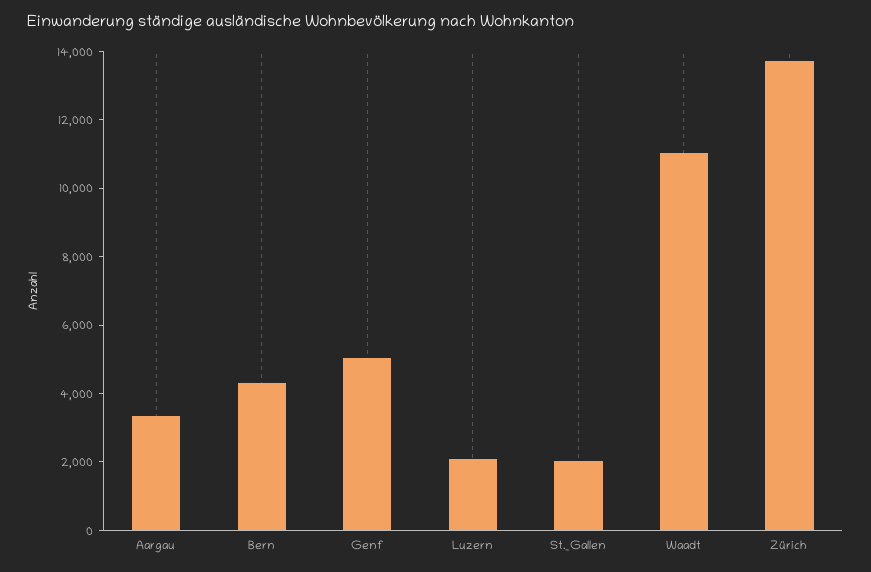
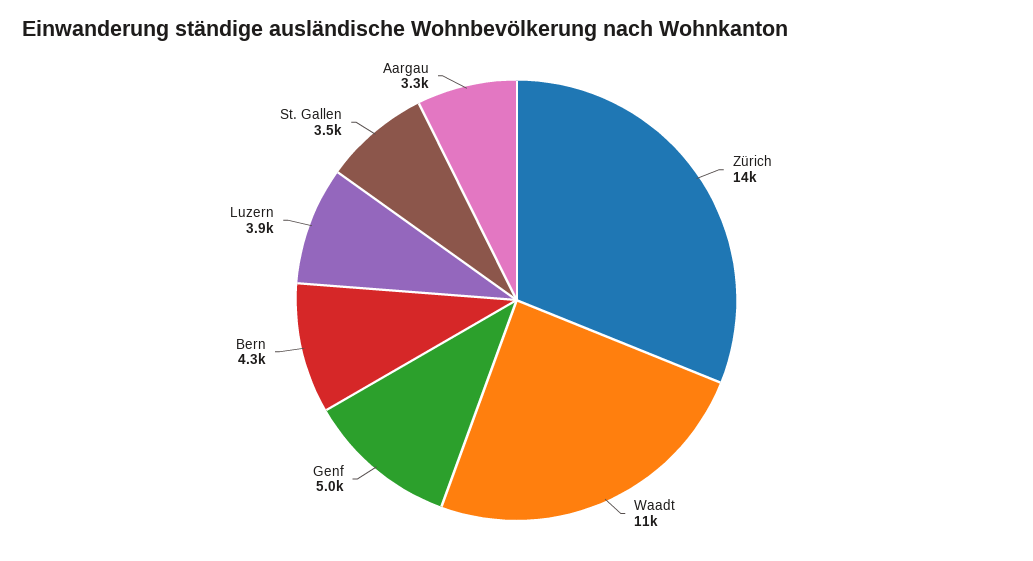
  {
    "Aargau": 3300,
    "Bern": 4300,
    "Genf": 5000,
-   "Luzern": 2000,
+   "Luzern": 3900,
-   "St._Gallen": 2000,
+   "St._Gallen": 3500,
    "Waadt": 11000,
    "Zürich": 14000
  }

